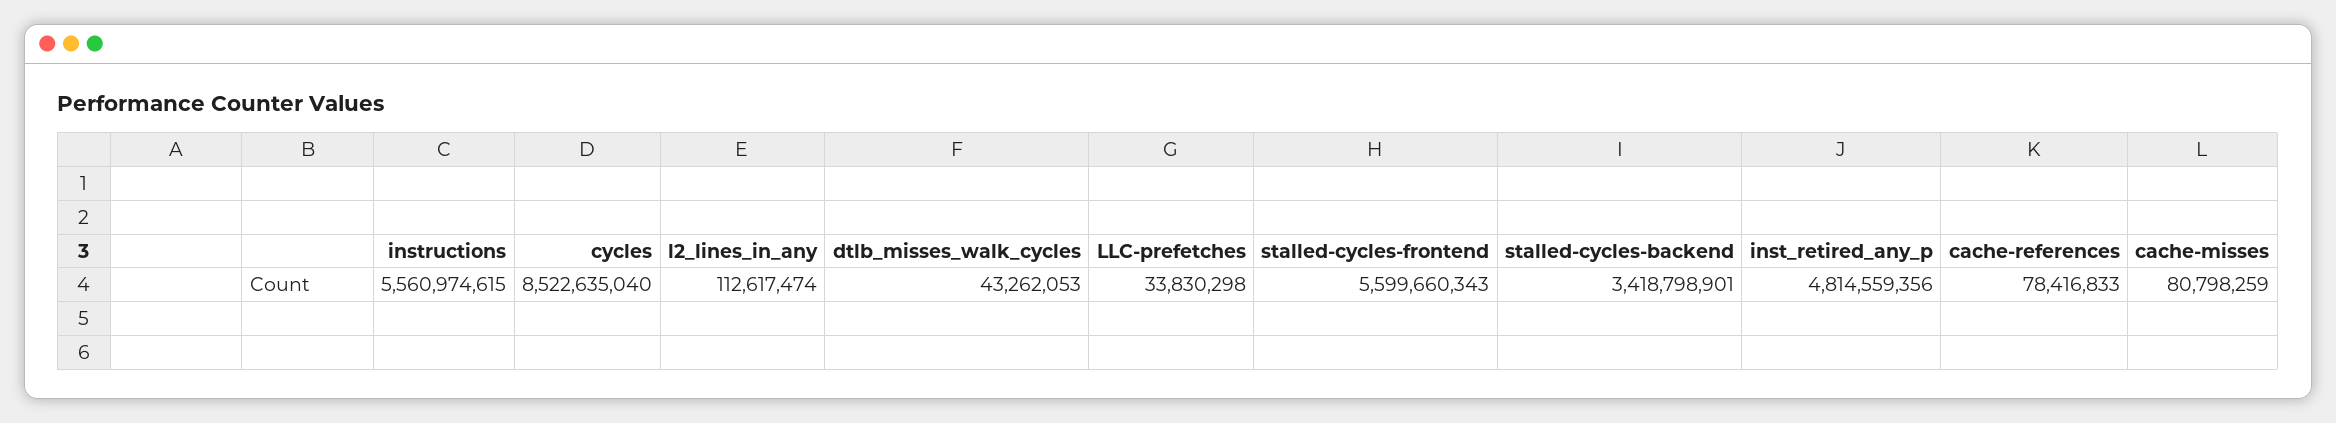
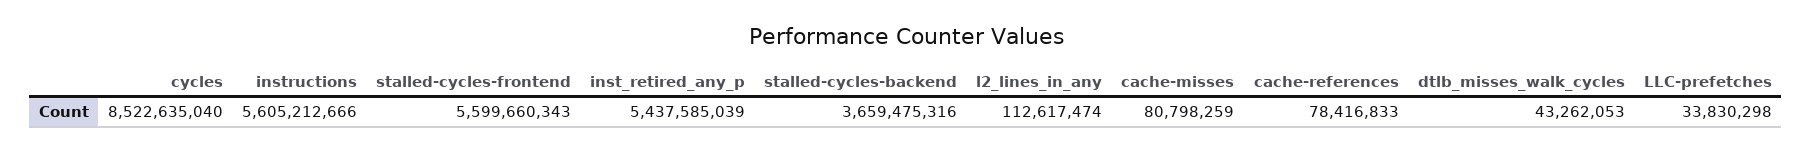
  {
-   "instructions": 5560974615,
+   "instructions": 5605212666,
    "cycles": 8522635040,
    "l2_lines_in_any": 112617474,
    "dtlb_misses_walk_cycles": 43262053,
    "LLC-prefetches": 33830298,
    "stalled-cycles-frontend": 5599660343,
-   "stalled-cycles-backend": 3418798901,
+   "stalled-cycles-backend": 3659475316,
-   "inst_retired_any_p": 4814559356,
+   "inst_retired_any_p": 5437585039,
    "cache-references": 78416833,
    "cache-misses": 80798259
  }

